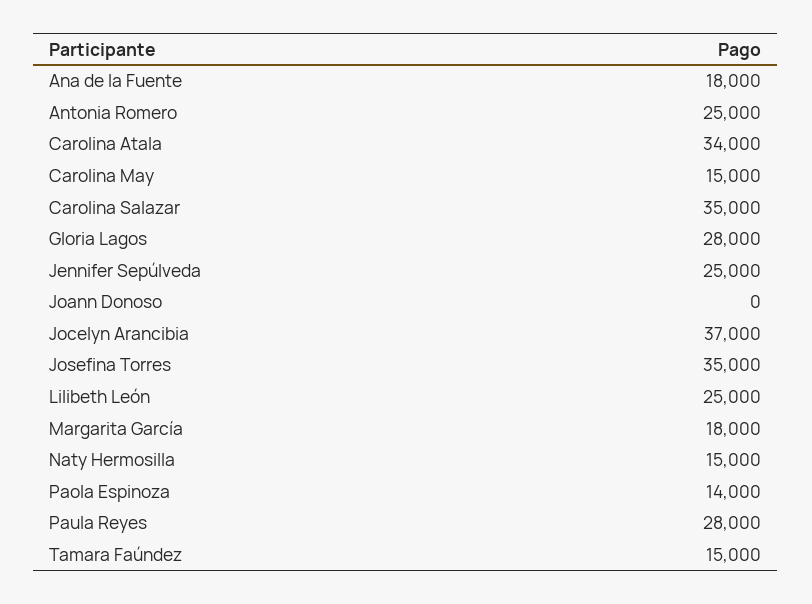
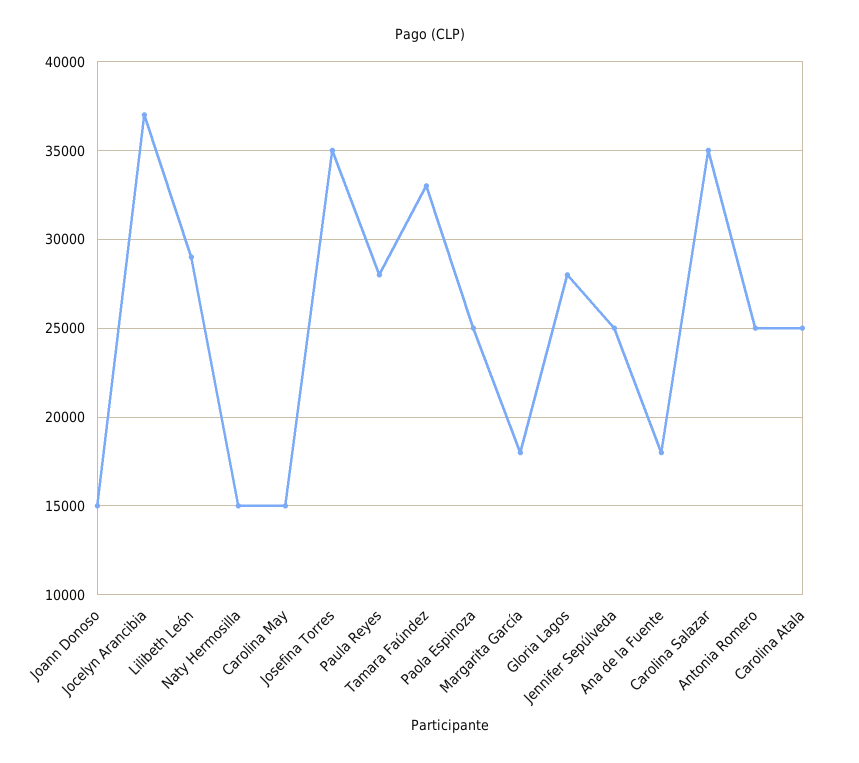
  {
    "Ana de la Fuente": 18000,
    "Antonia Romero": 25000,
-   "Carolina Atala": 34000,
+   "Carolina Atala": 25000,
    "Carolina May": 15000,
    "Carolina Salazar": 35000,
    "Gloria Lagos": 28000,
    "Jennifer Sepúlveda": 25000,
-   "Joann Donoso": 0,
+   "Joann Donoso": 15000,
    "Jocelyn Arancibia": 37000,
    "Josefina Torres": 35000,
-   "Lilibeth León": 25000,
+   "Lilibeth León": 29000,
    "Margarita García": 18000,
    "Naty Hermosilla": 15000,
-   "Paola Espinoza": 14000,
+   "Paola Espinoza": 25000,
    "Paula Reyes": 28000,
-   "Tamara Faúndez": 15000
+   "Tamara Faúndez": 33000
  }

